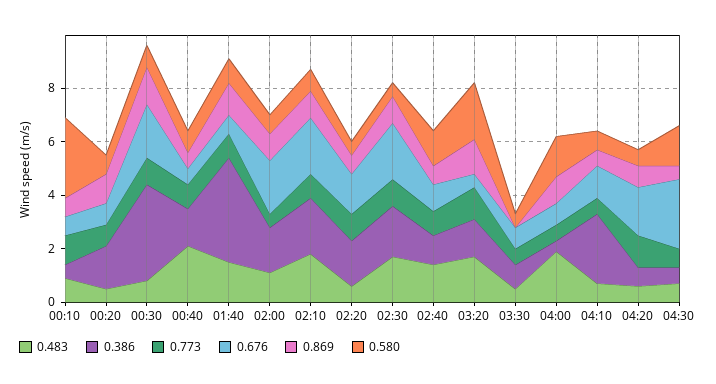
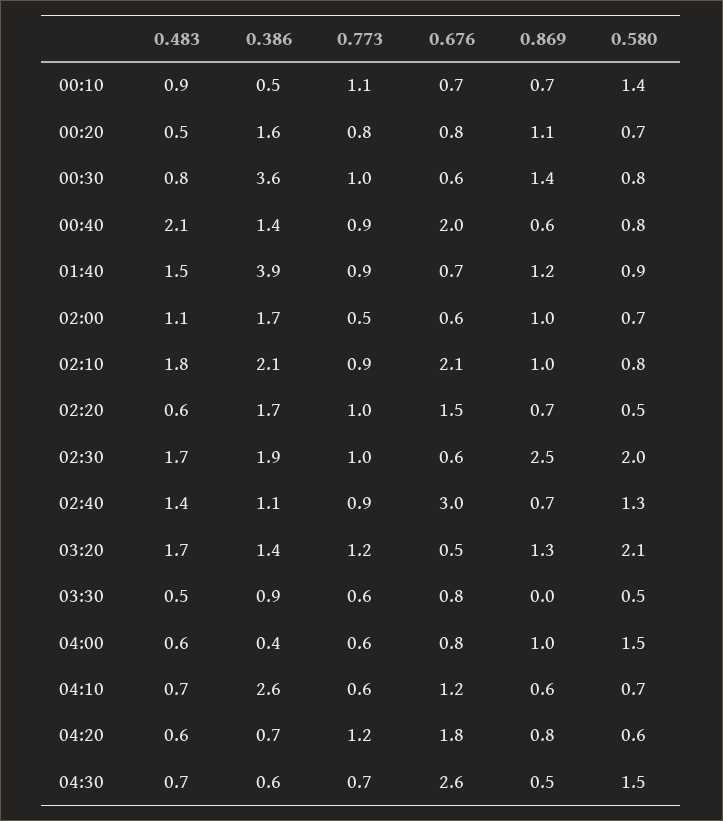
  {
    "0.483": {
      "00:10": 0.9,
      "00:20": 0.5,
      "00:30": 0.8,
      "00:40": 2.1,
      "01:40": 1.5,
      "02:00": 1.1,
      "02:10": 1.8,
      "02:20": 0.6,
      "02:30": 1.7,
      "02:40": 1.4,
      "03:20": 1.7,
      "03:30": 0.5,
-     "04:00": 2,
+     "04:00": 0.6,
      "04:10": 0.7,
      "04:20": 0.6,
      "04:30": 0.7
    },
    "0.386": {
      "00:10": 0.5,
      "00:20": 1.6,
      "00:30": 3.6,
      "00:40": 1.4,
      "01:40": 3.9,
      "02:00": 1.7,
      "02:10": 2.1,
      "02:20": 1.7,
      "02:30": 1.9,
      "02:40": 1.1,
      "03:20": 1.4,
      "03:30": 0.9,
      "04:00": 0.4,
      "04:10": 2.6,
      "04:20": 0.7,
      "04:30": 0.6
    },
    "0.773": {
      "00:10": 1.1,
      "00:20": 0.8,
      "00:30": 1,
      "00:40": 0.9,
      "01:40": 0.9,
      "02:00": 0.5,
      "02:10": 0.9,
      "02:20": 1,
      "02:30": 1,
      "02:40": 0.9,
      "03:20": 1.2,
      "03:30": 0.6,
      "04:00": 0.6,
      "04:10": 0.6,
      "04:20": 1.2,
      "04:30": 0.7
    },
    "0.676": {
      "00:10": 0.7,
      "00:20": 0.8,
-     "00:30": 2,
+     "00:30": 0.6,
-     "00:40": 0.5,
+     "00:40": 2,
      "01:40": 0.7,
-     "02:00": 2,
+     "02:00": 0.6,
      "02:10": 2.1,
      "02:20": 1.5,
-     "02:30": 2,
+     "02:30": 0.6,
-     "02:40": 1,
+     "02:40": 3,
      "03:20": 0.5,
      "03:30": 0.8,
      "04:00": 0.8,
      "04:10": 1.2,
      "04:20": 1.8,
      "04:30": 2.6
    },
    "0.869": {
      "00:10": 0.7,
      "00:20": 1.1,
      "00:30": 1.4,
      "00:40": 0.6,
      "01:40": 1.2,
      "02:00": 1,
      "02:10": 1,
      "02:20": 0.7,
-     "02:30": 1,
+     "02:30": 2.5,
      "02:40": 0.7,
      "03:20": 1.3,
      "03:30": 0,
      "04:00": 1,
      "04:10": 0.6,
      "04:20": 0.8,
      "04:30": 0.5
    },
    "0.580": {
-     "00:10": 3,
+     "00:10": 1.4,
      "00:20": 0.7,
      "00:30": 0.8,
      "00:40": 0.8,
      "01:40": 0.9,
      "02:00": 0.7,
      "02:10": 0.8,
      "02:20": 0.5,
-     "02:30": 0.5,
+     "02:30": 2,
      "02:40": 1.3,
      "03:20": 2.1,
      "03:30": 0.5,
      "04:00": 1.5,
      "04:10": 0.7,
      "04:20": 0.6,
      "04:30": 1.5
    }
  }

